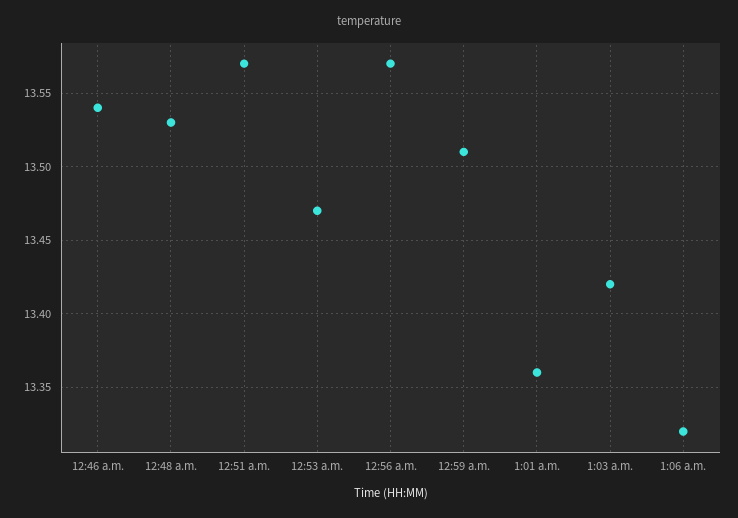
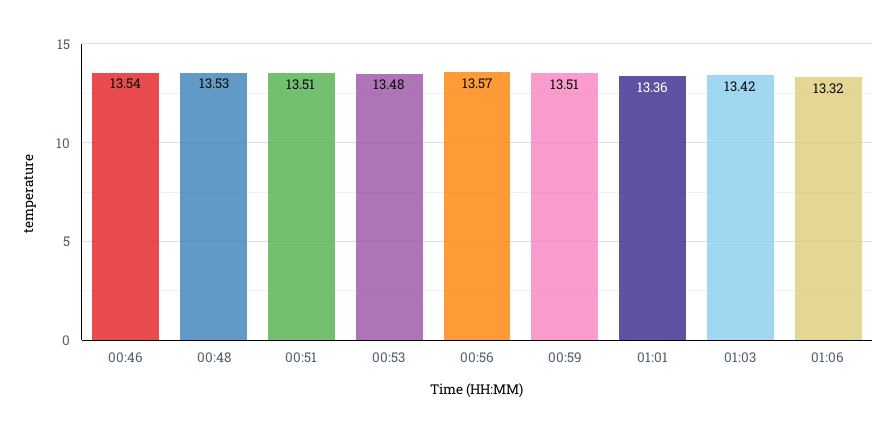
  {
    "12:46 a.m.": 13.54,
    "12:48 a.m.": 13.53,
-   "12:51 a.m.": 13.57,
+   "12:51 a.m.": 13.51,
-   "12:53 a.m.": 13.47,
+   "12:53 a.m.": 13.48,
    "12:56 a.m.": 13.57,
    "12:59 a.m.": 13.51,
    "1:01 a.m.": 13.36,
    "1:03 a.m.": 13.42,
    "1:06 a.m.": 13.32
  }

